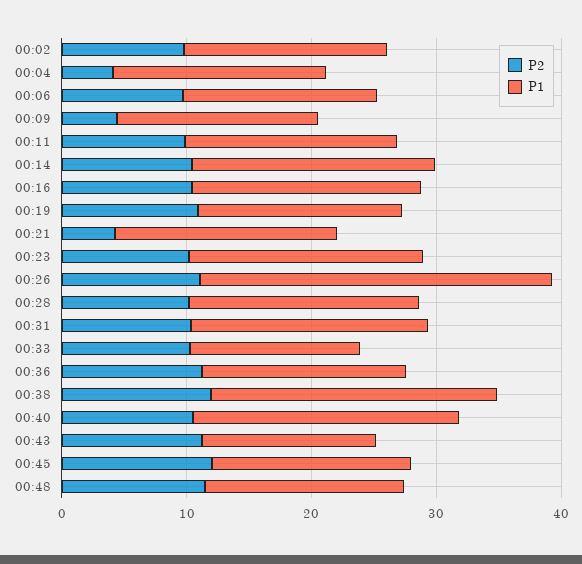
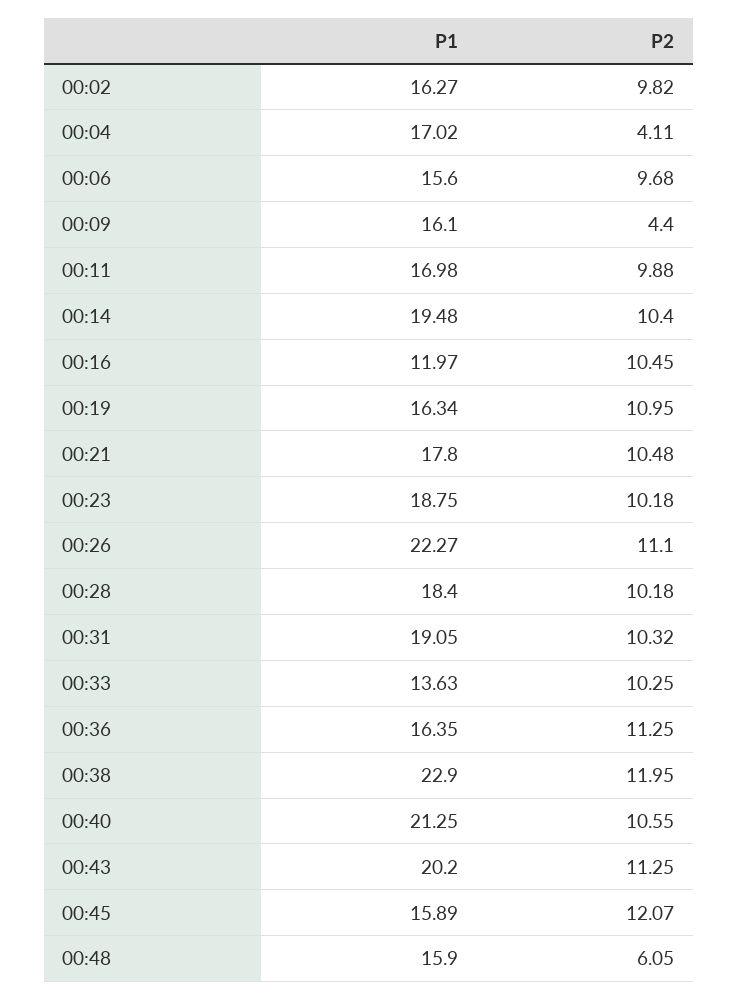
  {
    "P2": {
      "00:02": 9.82,
      "00:04": 4.11,
      "00:06": 9.68,
      "00:09": 4.4,
      "00:11": 9.88,
      "00:14": 10.4,
      "00:16": 10.45,
      "00:19": 10.95,
-     "00:21": 4,
+     "00:21": 10.48,
      "00:23": 10.18,
      "00:26": 11.1,
      "00:28": 10.18,
      "00:31": 10.32,
      "00:33": 10.25,
      "00:36": 11.25,
      "00:38": 11.95,
      "00:40": 10.55,
      "00:43": 11.25,
      "00:45": 12.07,
-     "00:48": 12
+     "00:48": 6.05
    },
    "P1": {
      "00:02": 16.27,
      "00:04": 17.02,
      "00:06": 15.6,
      "00:09": 16.1,
      "00:11": 16.98,
      "00:14": 19.48,
-     "00:16": 18,
+     "00:16": 11.97,
      "00:19": 16.34,
      "00:21": 17.8,
      "00:23": 18.75,
-     "00:26": 28,
+     "00:26": 22.27,
      "00:28": 18.4,
      "00:31": 19.05,
      "00:33": 13.63,
      "00:36": 16.35,
      "00:38": 22.9,
      "00:40": 21.25,
-     "00:43": 14,
+     "00:43": 20.2,
      "00:45": 15.89,
      "00:48": 15.9
    }
  }

